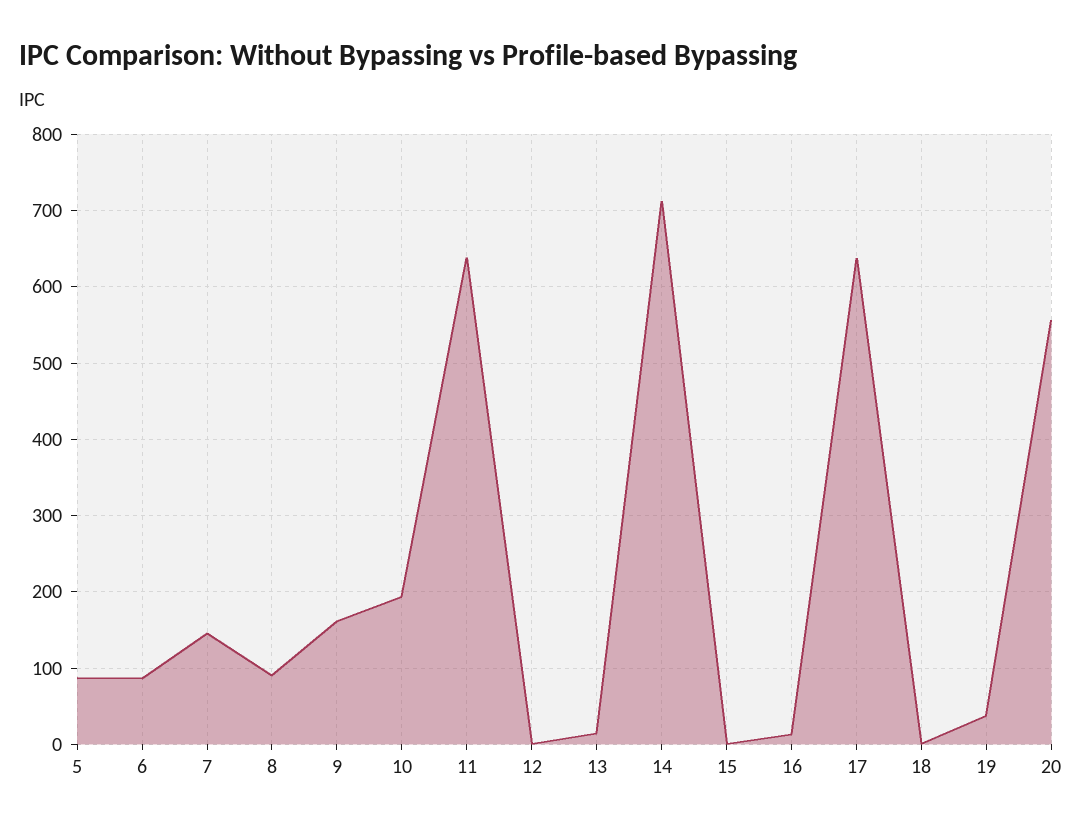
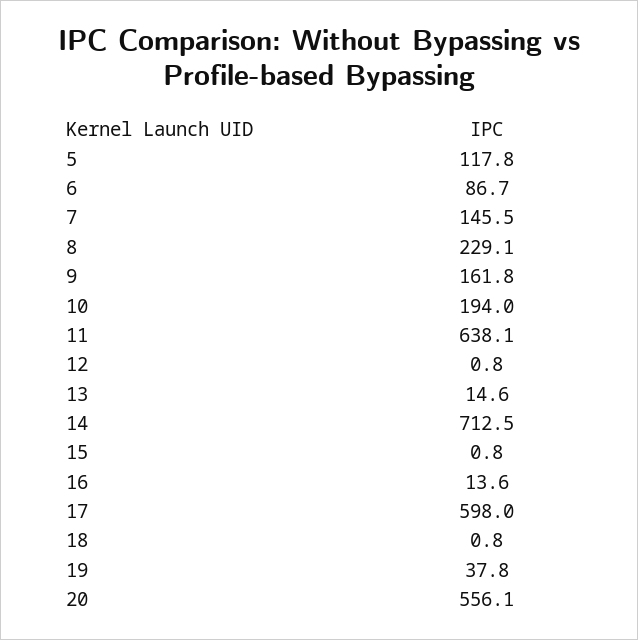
  {
-   "5": 90,
+   "5": 117.8,
    "6": 86.7,
    "7": 145.5,
-   "8": 90,
+   "8": 229.1,
    "9": 161.8,
    "10": 194,
    "11": 638.1,
    "12": 0.8,
    "13": 14.6,
    "14": 712.5,
    "15": 0.8,
    "16": 13.6,
-   "17": 640,
+   "17": 598,
    "18": 0.8,
    "19": 37.8,
    "20": 556.1
  }

